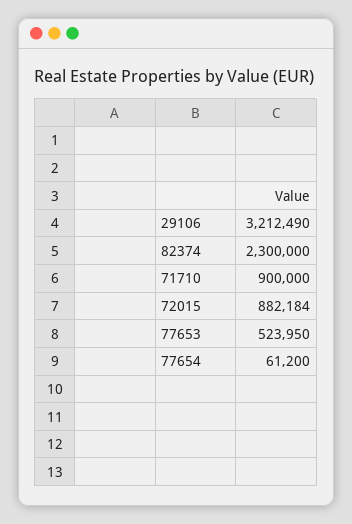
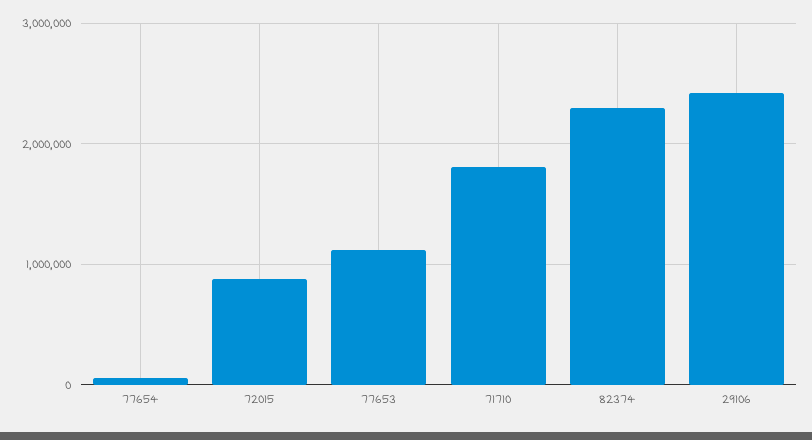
  {
-   "29106": 3212490,
+   "29106": 2400000,
    "82374": 2300000,
-   "71710": 900000,
+   "71710": 1800000,
    "72015": 882184,
-   "77653": 523950,
+   "77653": 1100000,
    "77654": 61200
  }

